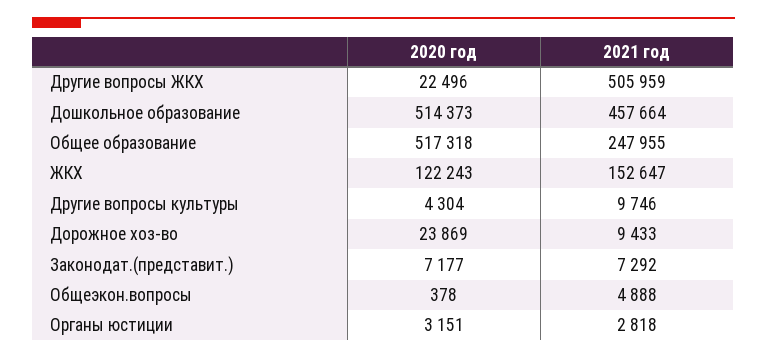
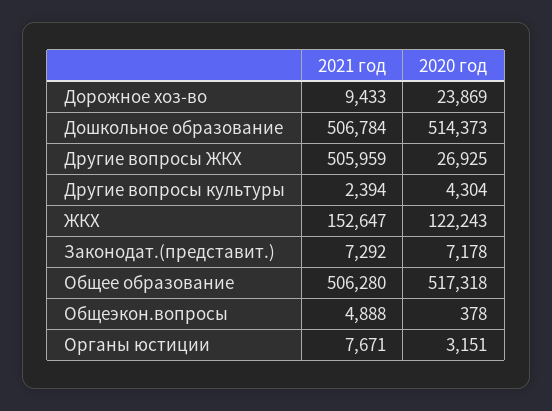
  {
    "2020 год": {
-     "Другие вопросы ЖКХ": 22496,
+     "Другие вопросы ЖКХ": 26925,
      "Дошкольное образование": 514373,
      "Общее образование": 517318,
      "ЖКХ": 122243,
      "Другие вопросы культуры": 4304,
      "Дорожное хоз-во": 23869,
-     "Законодат.(представит.)": 7177,
+     "Законодат.(представит.)": 7178,
      "Общеэкон.вопросы": 378,
      "Органы юстиции": 3151
    },
    "2021 год": {
      "Другие вопросы ЖКХ": 505959,
-     "Дошкольное образование": 457664,
+     "Дошкольное образование": 506784,
-     "Общее образование": 247955,
+     "Общее образование": 506280,
      "ЖКХ": 152647,
-     "Другие вопросы культуры": 9746,
+     "Другие вопросы культуры": 2394,
      "Дорожное хоз-во": 9433,
      "Законодат.(представит.)": 7292,
      "Общеэкон.вопросы": 4888,
-     "Органы юстиции": 2818
+     "Органы юстиции": 7671
    }
  }

